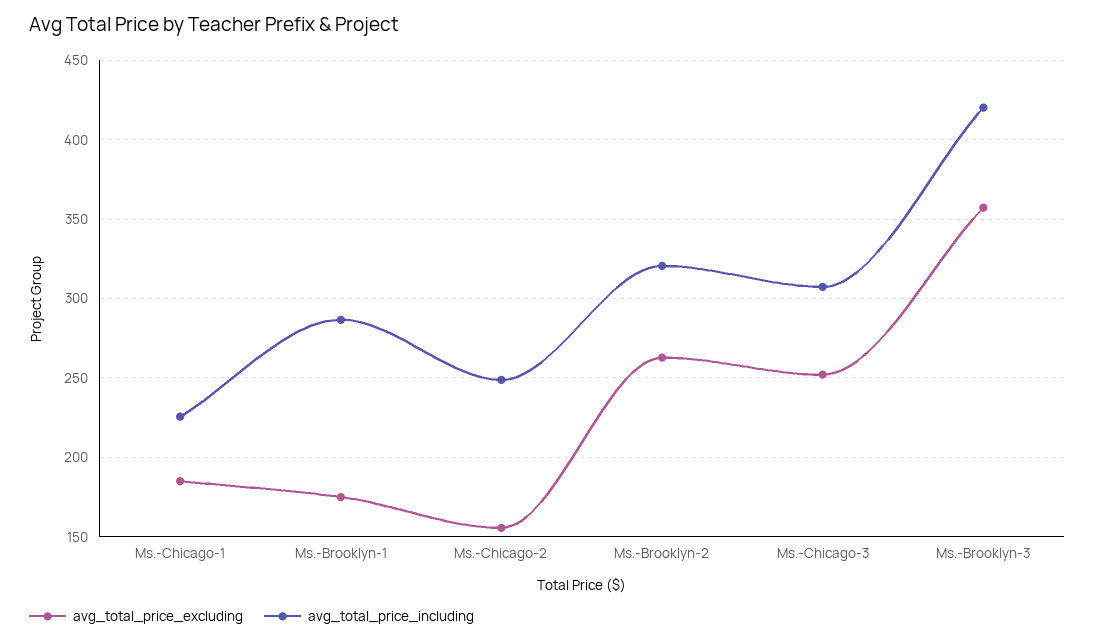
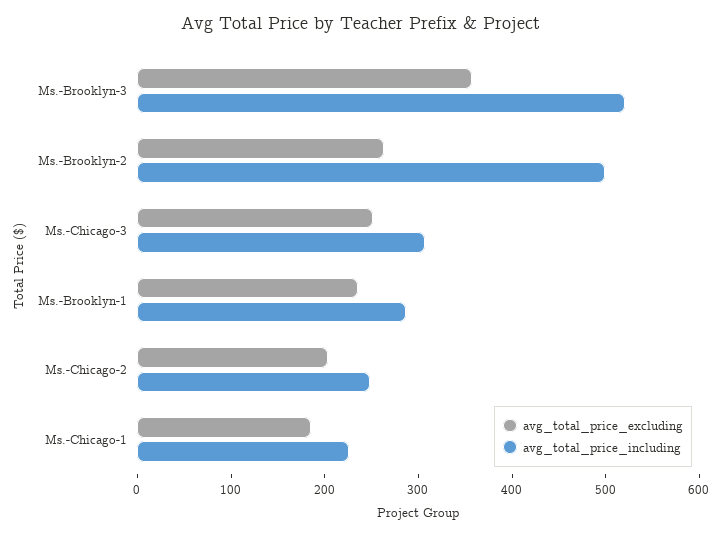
  {
    "avg_total_price_excluding": {
      "Ms.-Chicago-1": 185,
-     "Ms.-Brooklyn-1": 175,
+     "Ms.-Brooklyn-1": 240,
-     "Ms.-Chicago-2": 155,
+     "Ms.-Chicago-2": 200,
      "Ms.-Brooklyn-2": 265,
      "Ms.-Chicago-3": 250,
      "Ms.-Brooklyn-3": 355
    },
    "avg_total_price_including": {
      "Ms.-Chicago-1": 225,
      "Ms.-Brooklyn-1": 285,
      "Ms.-Chicago-2": 250,
-     "Ms.-Brooklyn-2": 320,
+     "Ms.-Brooklyn-2": 500,
      "Ms.-Chicago-3": 305,
-     "Ms.-Brooklyn-3": 420
+     "Ms.-Brooklyn-3": 520
    }
  }

